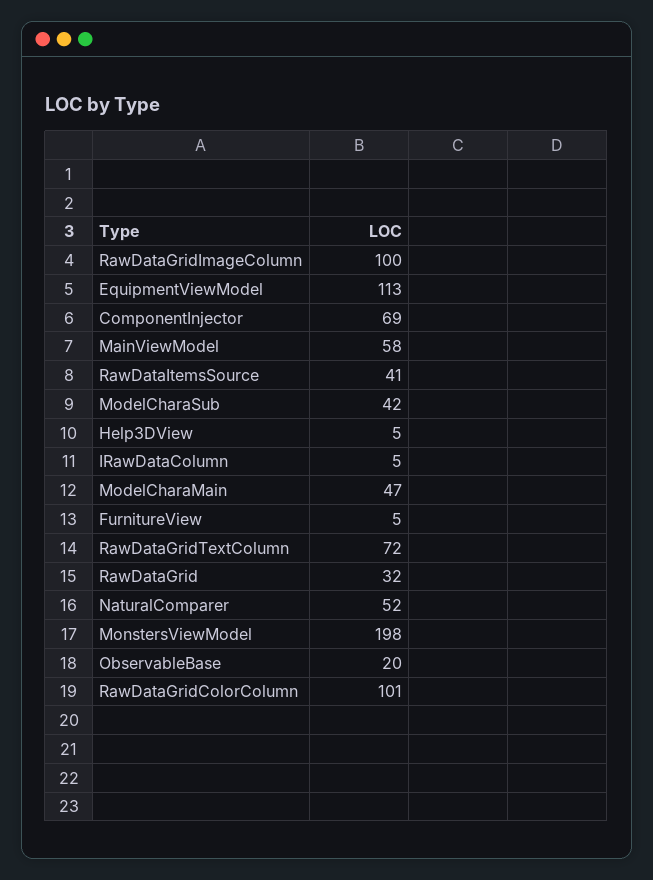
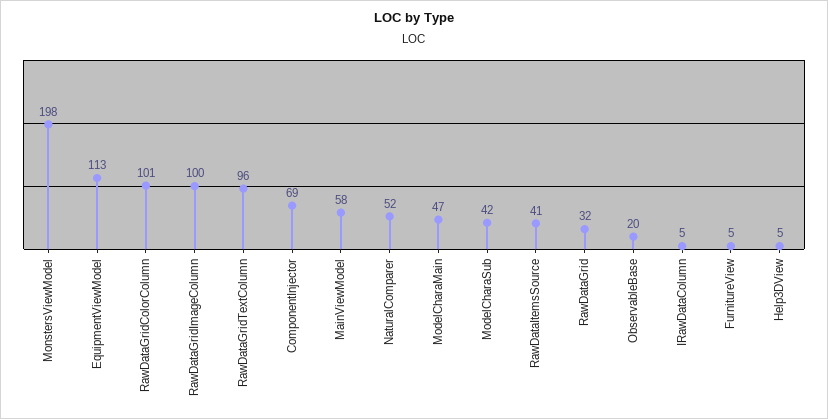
  {
    "RawDataGridImageColumn": 100,
    "EquipmentViewModel": 113,
    "ComponentInjector": 69,
    "MainViewModel": 58,
    "RawDataItemsSource": 41,
    "ModelCharaSub": 42,
    "Help3DView": 5,
    "IRawDataColumn": 5,
    "ModelCharaMain": 47,
    "FurnitureView": 5,
-   "RawDataGridTextColumn": 72,
+   "RawDataGridTextColumn": 96,
    "RawDataGrid": 32,
    "NaturalComparer": 52,
    "MonstersViewModel": 198,
    "ObservableBase": 20,
    "RawDataGridColorColumn": 101
  }

